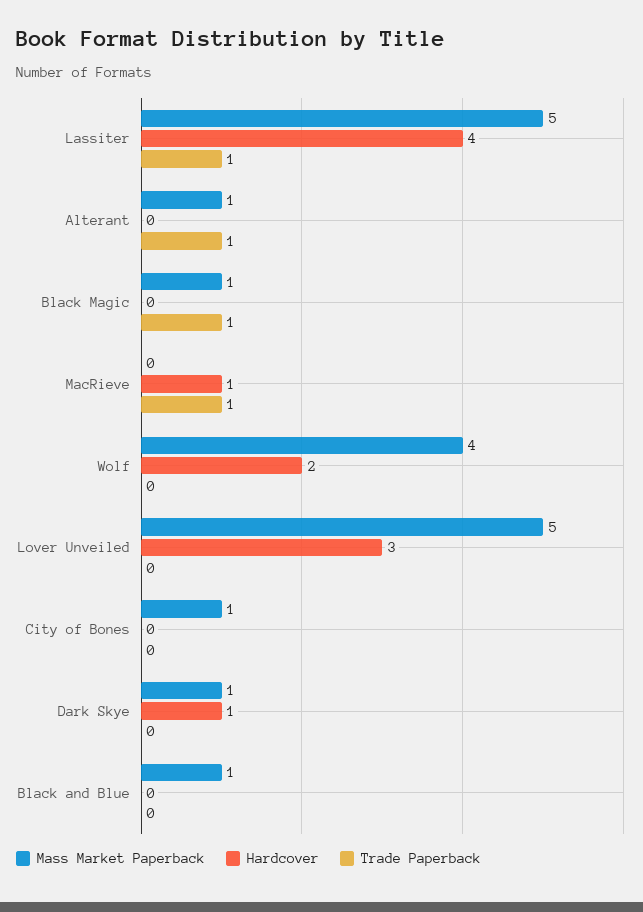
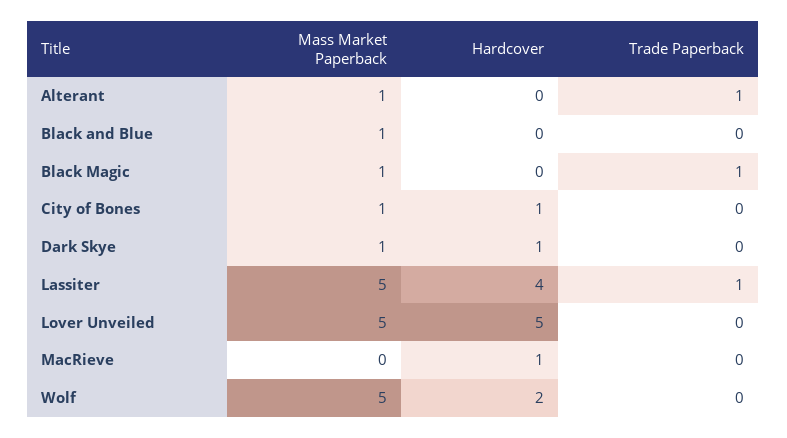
  {
    "Mass Market Paperback": {
      "Lassiter": 5,
      "Alterant": 1,
      "Black Magic": 1,
      "MacRieve": 0,
-     "Wolf": 4,
+     "Wolf": 5,
      "Lover Unveiled": 5,
      "City of Bones": 1,
      "Dark Skye": 1,
      "Black and Blue": 1
    },
    "Hardcover": {
      "Lassiter": 4,
      "Alterant": 0,
      "Black Magic": 0,
      "MacRieve": 1,
      "Wolf": 2,
-     "Lover Unveiled": 3,
+     "Lover Unveiled": 5,
-     "City of Bones": 0,
+     "City of Bones": 1,
      "Dark Skye": 1,
      "Black and Blue": 0
    },
    "Trade Paperback": {
      "Lassiter": 1,
      "Alterant": 1,
      "Black Magic": 1,
-     "MacRieve": 1,
+     "MacRieve": 0,
      "Wolf": 0,
      "Lover Unveiled": 0,
      "City of Bones": 0,
      "Dark Skye": 0,
      "Black and Blue": 0
    }
  }

